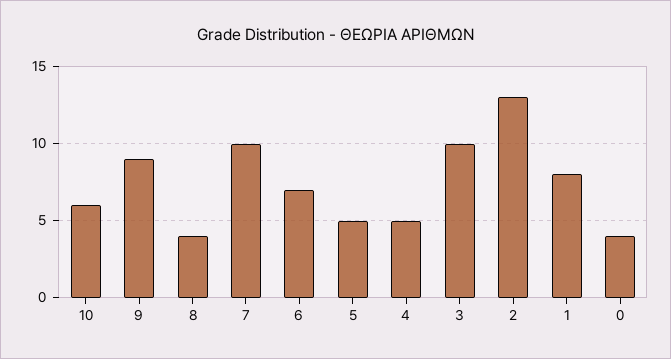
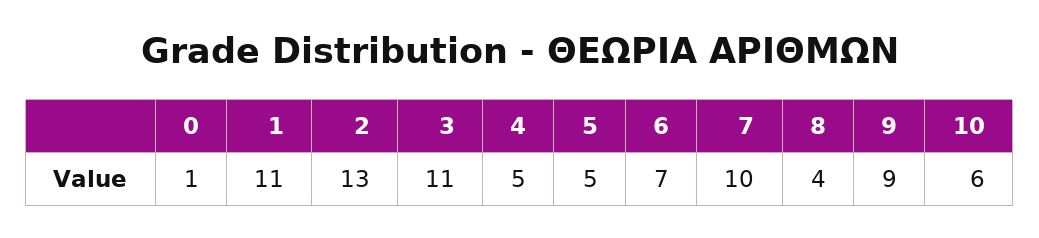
  {
    "10": 6,
    "9": 9,
    "8": 4,
    "7": 10,
    "6": 7,
    "5": 5,
    "4": 5,
-   "3": 10,
+   "3": 11,
    "2": 13,
-   "1": 8,
+   "1": 11,
-   "0": 4
+   "0": 1
  }

